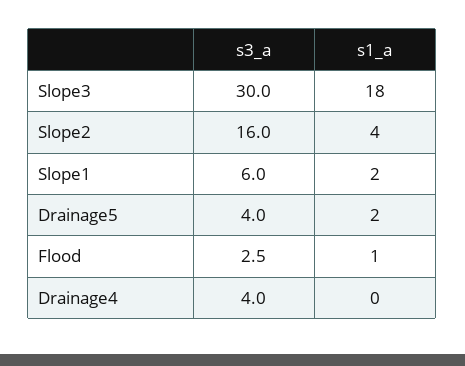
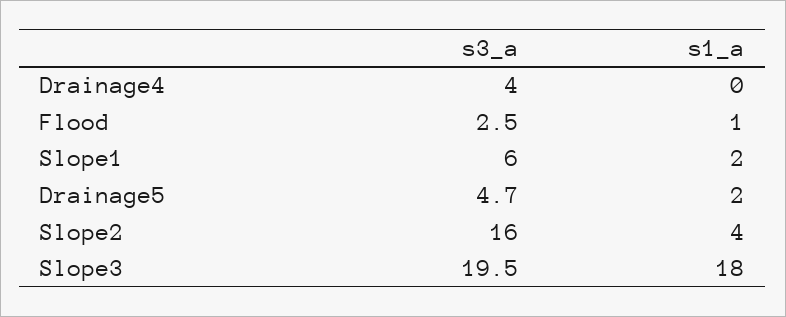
  {
    "s3_a": {
-     "Slope3": 30,
+     "Slope3": 19.5,
      "Slope2": 16,
      "Slope1": 6,
-     "Drainage5": 4,
+     "Drainage5": 4.7,
      "Flood": 2.5,
      "Drainage4": 4
    },
    "s1_a": {
      "Slope3": 18,
      "Slope2": 4,
      "Slope1": 2,
      "Drainage5": 2,
      "Flood": 1,
      "Drainage4": 0
    }
  }

